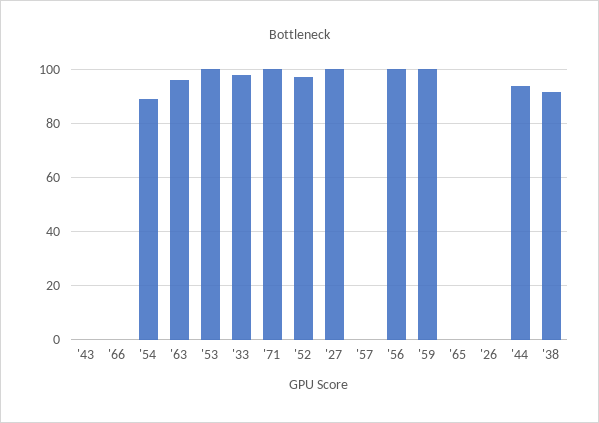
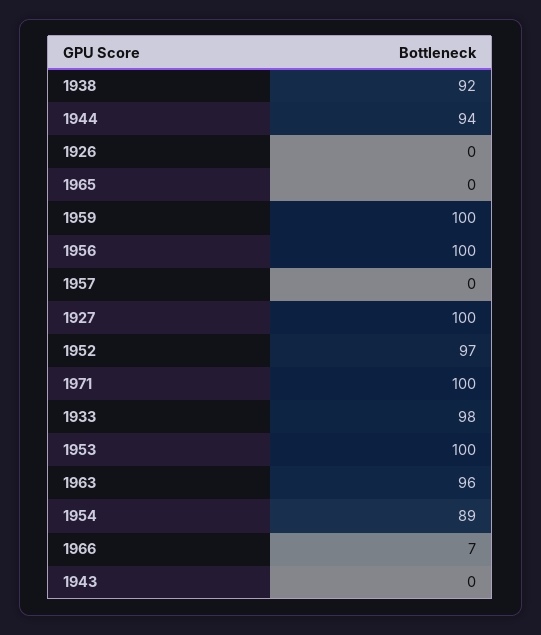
  {
    "'43": 0,
-   "'66": 0,
+   "'66": 7,
    "'54": 89,
    "'63": 96,
    "'53": 100,
    "'33": 98,
    "'71": 100,
    "'52": 97,
    "'27": 100,
    "'57": 0,
    "'56": 100,
    "'59": 100,
    "'65": 0,
    "'26": 0,
    "'44": 94,
    "'38": 92
  }

